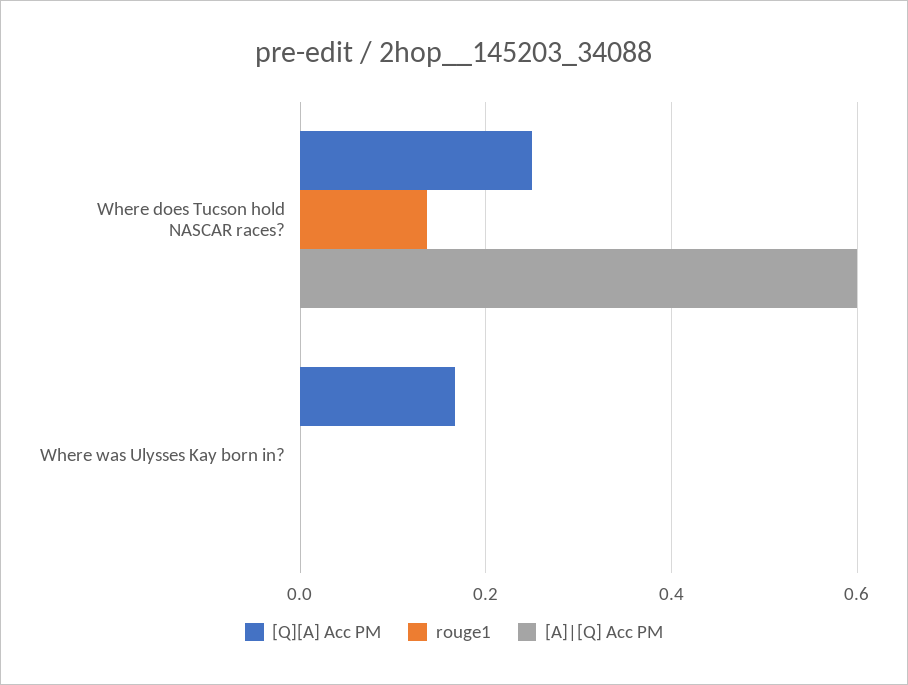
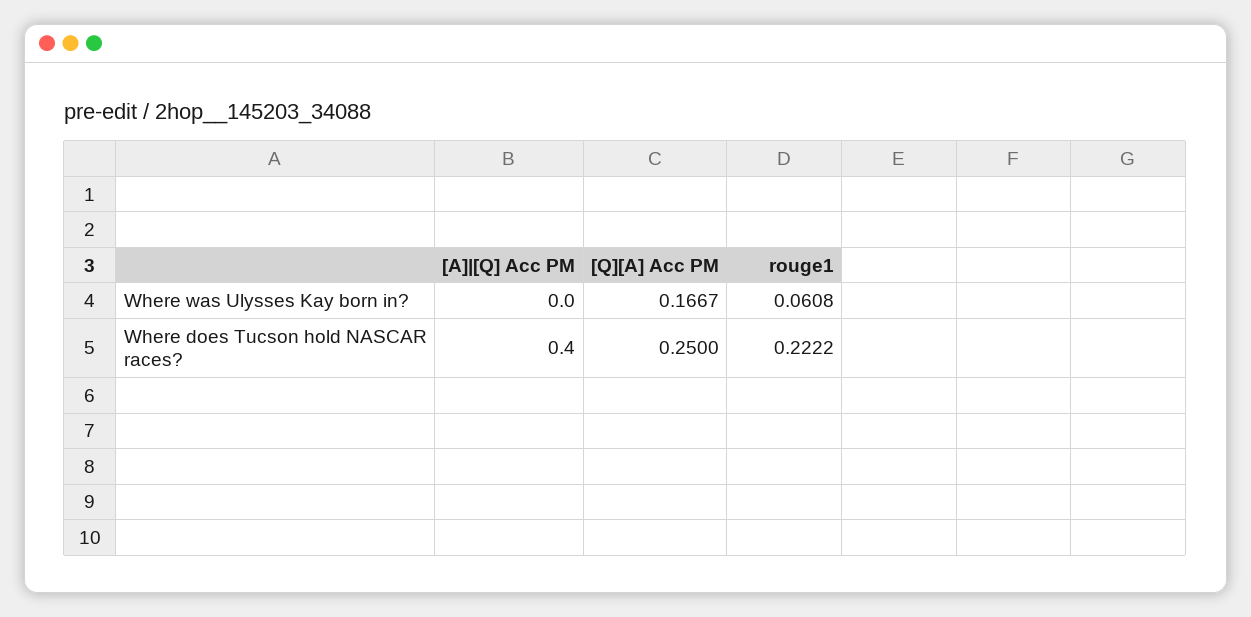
  {
    "[Q][A] Acc PM": {
      "Where does Tucson hold NASCAR races?": 0.25,
      "Where was Ulysses Kay born in?": 0.1667
    },
    "rouge1": {
-     "Where does Tucson hold NASCAR races?": 0.14,
+     "Where does Tucson hold NASCAR races?": 0.2222,
-     "Where was Ulysses Kay born in?": 0
+     "Where was Ulysses Kay born in?": 0.0608
    },
    "[A]|[Q] Acc PM": {
-     "Where does Tucson hold NASCAR races?": 0.6,
+     "Where does Tucson hold NASCAR races?": 0.4,
      "Where was Ulysses Kay born in?": 0
    }
  }

